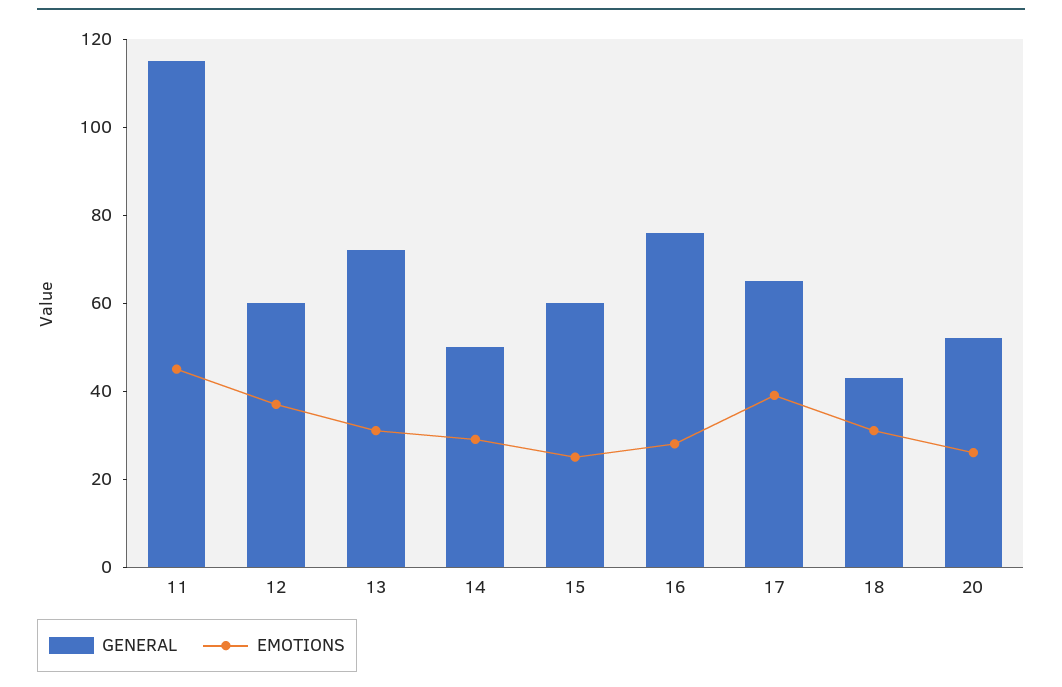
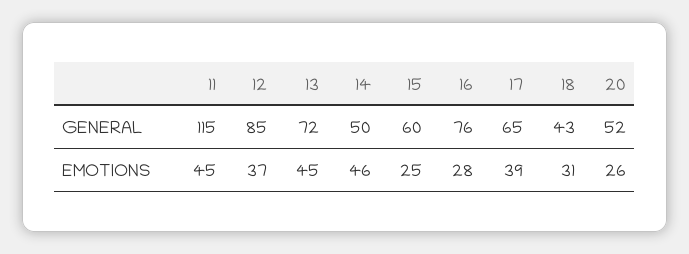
  {
    "GENERAL": {
      "11": 115,
-     "12": 60,
+     "12": 85,
      "13": 72,
      "14": 50,
      "15": 60,
      "16": 76,
      "17": 65,
      "18": 43,
      "20": 52
    },
    "EMOTIONS": {
      "11": 45,
      "12": 37,
-     "13": 30,
+     "13": 45,
-     "14": 30,
+     "14": 46,
      "15": 25,
      "16": 28,
      "17": 39,
      "18": 31,
      "20": 26
    }
  }

